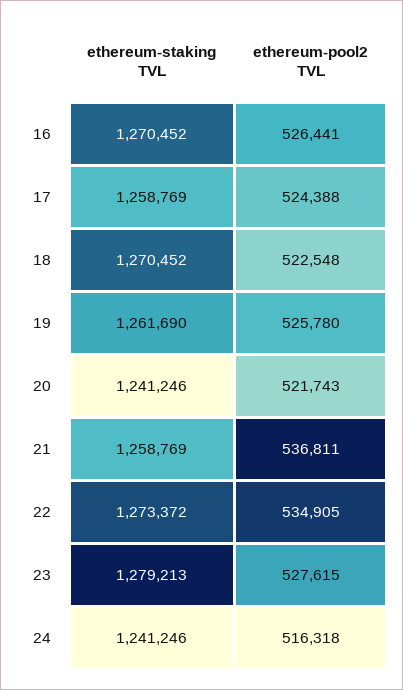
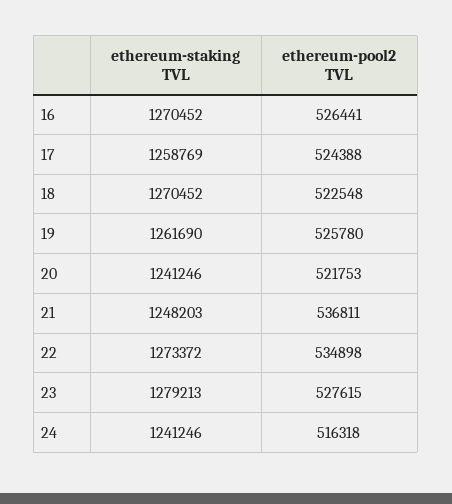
  {
    "ethereum-staking TVL": {
      "16": 1270452,
      "17": 1258769,
      "18": 1270452,
      "19": 1261690,
      "20": 1241246,
-     "21": 1258769,
+     "21": 1248203,
      "22": 1273372,
      "23": 1279213,
      "24": 1241246
    },
    "ethereum-pool2 TVL": {
      "16": 526441,
      "17": 524388,
      "18": 522548,
      "19": 525780,
-     "20": 521743,
+     "20": 521753,
      "21": 536811,
-     "22": 534905,
+     "22": 534898,
      "23": 527615,
      "24": 516318
    }
  }

